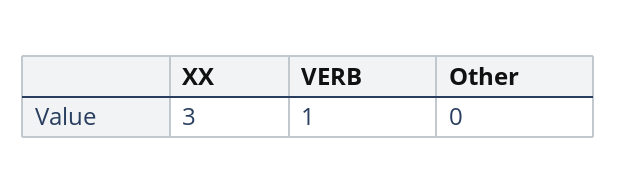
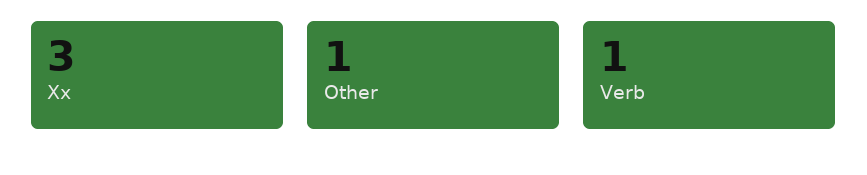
  {
    "XX": 3,
    "VERB": 1,
-   "Other": 0
+   "Other": 1
  }

